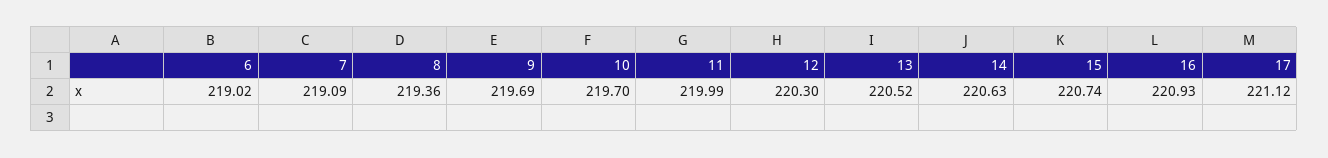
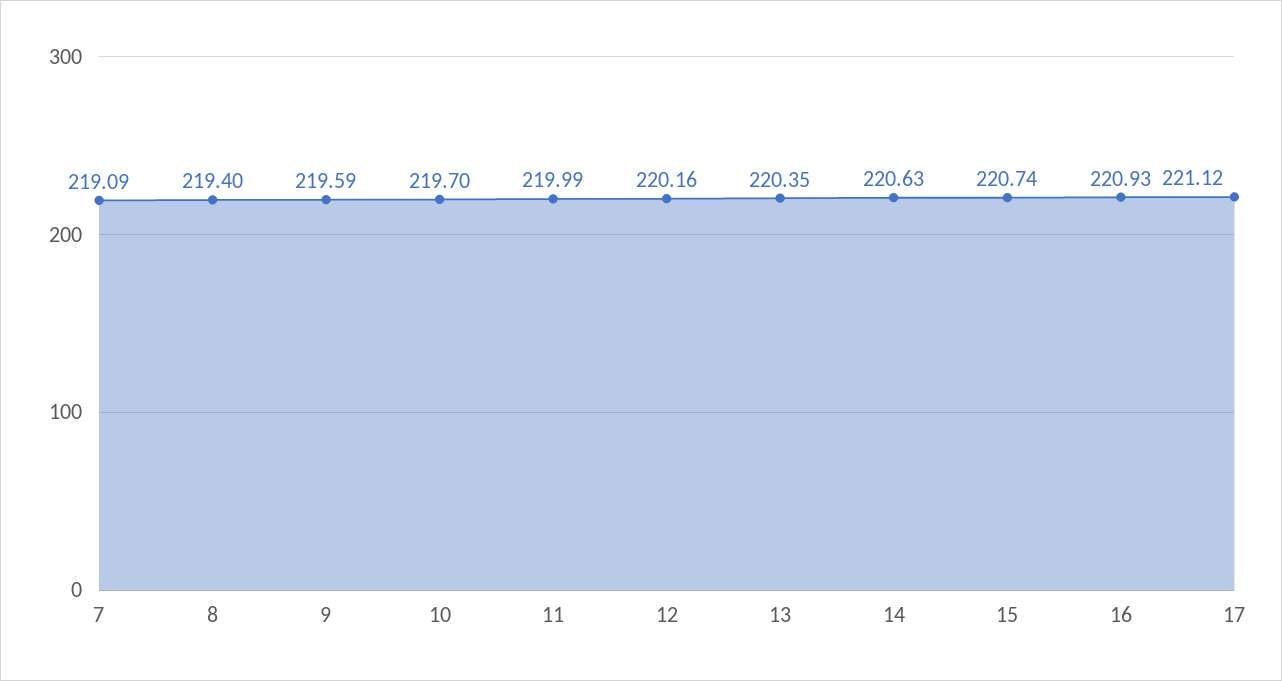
  {
-   "6": 219.02,
    "7": 219.09,
-   "8": 219.36,
+   "8": 219.4,
-   "9": 219.69,
+   "9": 219.59,
    "10": 219.7,
    "11": 219.99,
-   "12": 220.3,
+   "12": 220.16,
-   "13": 220.52,
+   "13": 220.35,
    "14": 220.63,
    "15": 220.74,
    "16": 220.93,
    "17": 221.12
  }

